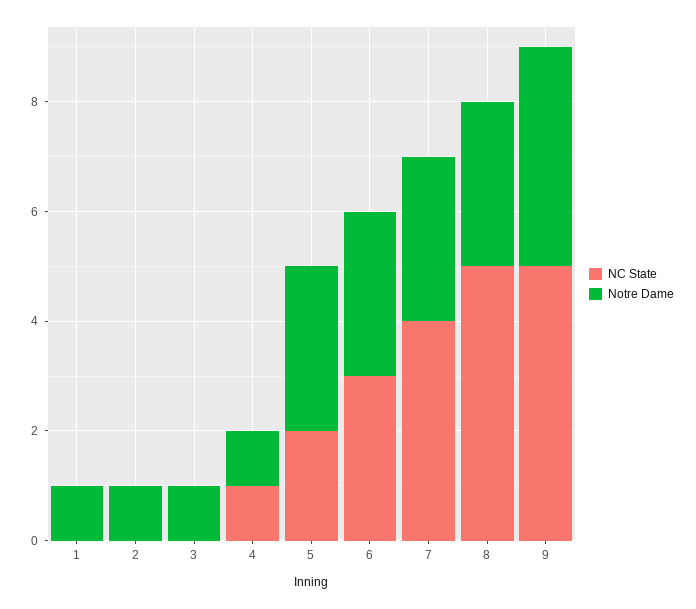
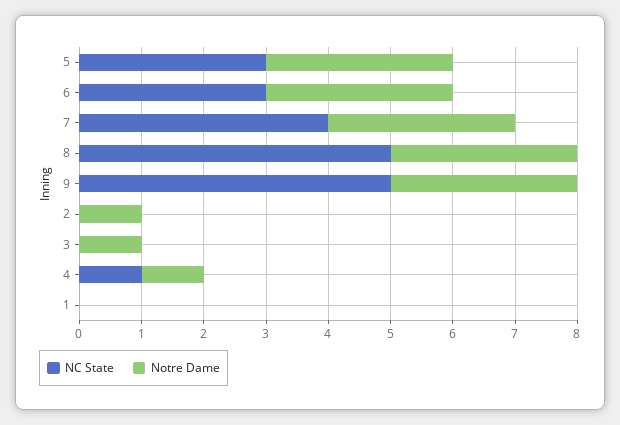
  {
    "NC State": {
      "1": 0,
      "2": 0,
      "3": 0,
      "4": 1,
-     "5": 2,
+     "5": 3,
      "6": 3,
      "7": 4,
      "8": 5,
      "9": 5
    },
    "Notre Dame": {
-     "1": 1,
+     "1": 0,
      "2": 1,
      "3": 1,
      "4": 1,
      "5": 3,
      "6": 3,
      "7": 3,
      "8": 3,
-     "9": 4
+     "9": 3
    }
  }

